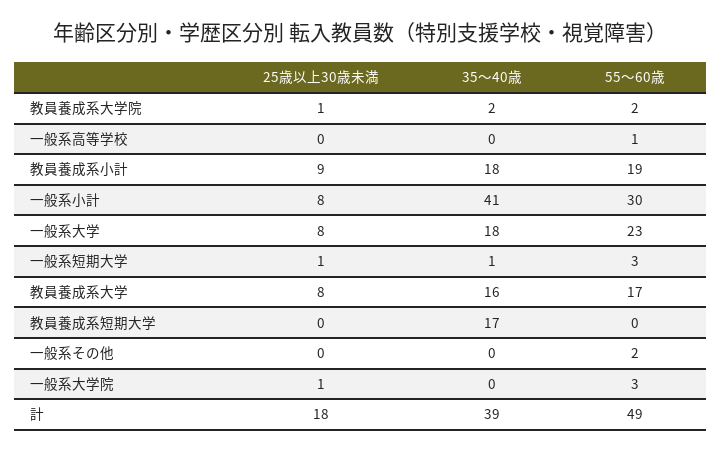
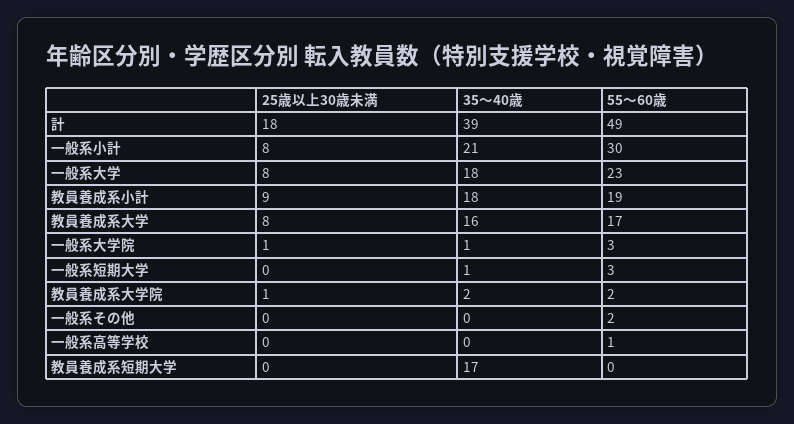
  {
    "25歳以上30歳未満": {
      "教員養成系大学院": 1,
      "一般系高等学校": 0,
      "教員養成系小計": 9,
      "一般系小計": 8,
      "一般系大学": 8,
-     "一般系短期大学": 1,
+     "一般系短期大学": 0,
      "教員養成系大学": 8,
      "教員養成系短期大学": 0,
      "一般系その他": 0,
      "一般系大学院": 1,
      "計": 18
    },
    "35〜40歳": {
      "教員養成系大学院": 2,
      "一般系高等学校": 0,
      "教員養成系小計": 18,
-     "一般系小計": 41,
+     "一般系小計": 21,
      "一般系大学": 18,
      "一般系短期大学": 1,
      "教員養成系大学": 16,
      "教員養成系短期大学": 17,
      "一般系その他": 0,
-     "一般系大学院": 0,
+     "一般系大学院": 1,
      "計": 39
    },
    "55〜60歳": {
      "教員養成系大学院": 2,
      "一般系高等学校": 1,
      "教員養成系小計": 19,
      "一般系小計": 30,
      "一般系大学": 23,
      "一般系短期大学": 3,
      "教員養成系大学": 17,
      "教員養成系短期大学": 0,
      "一般系その他": 2,
      "一般系大学院": 3,
      "計": 49
    }
  }

